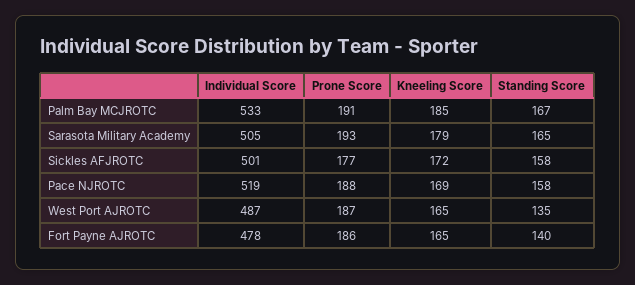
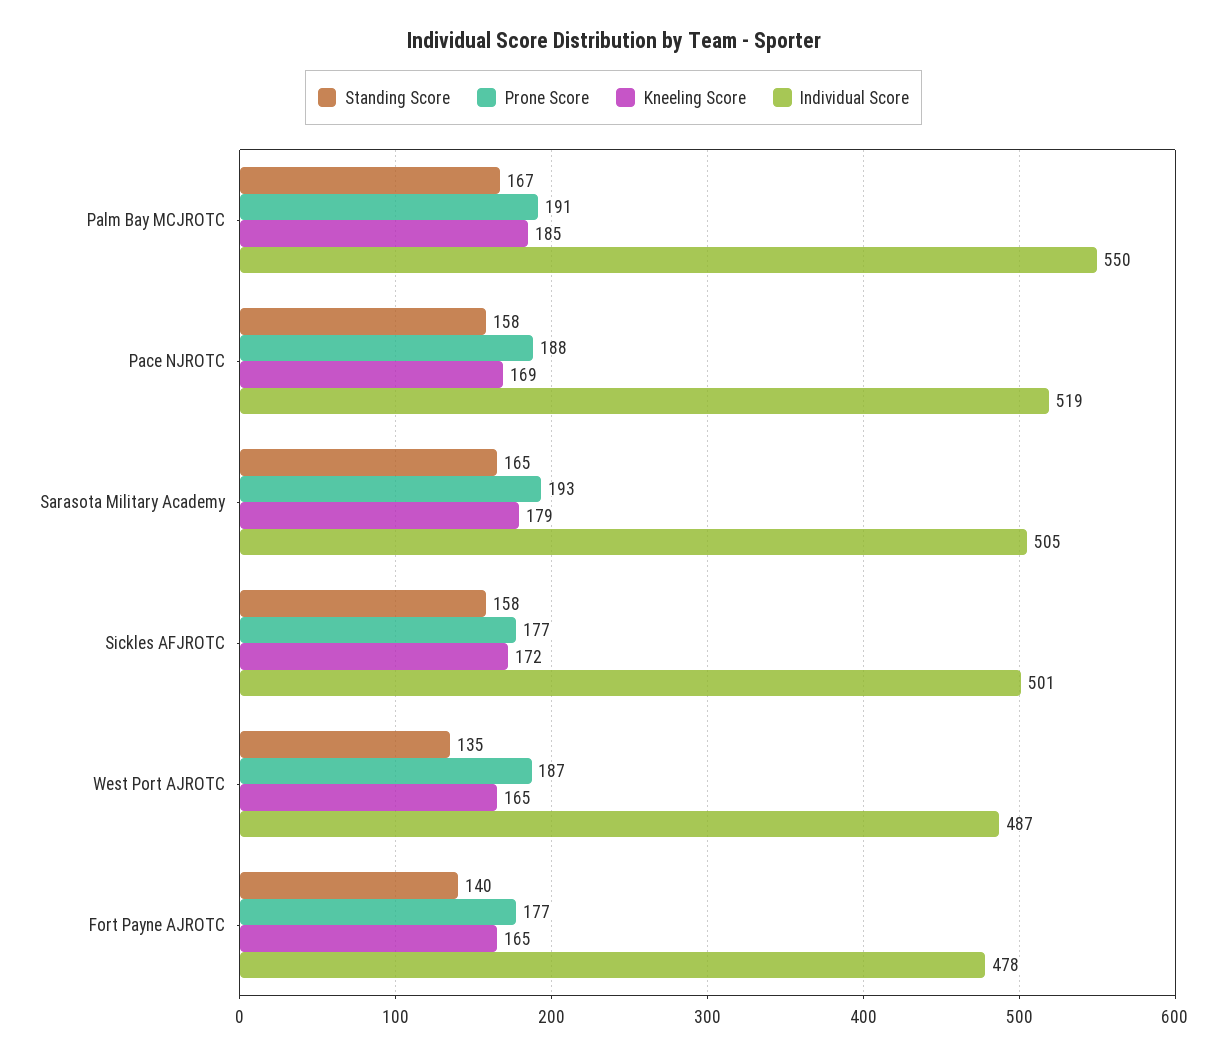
  {
    "Individual Score": {
-     "Palm Bay MCJROTC": 533,
+     "Palm Bay MCJROTC": 550,
      "Sarasota Military Academy": 505,
      "Sickles AFJROTC": 501,
      "Pace NJROTC": 519,
      "West Port AJROTC": 487,
      "Fort Payne AJROTC": 478
    },
    "Prone Score": {
      "Palm Bay MCJROTC": 191,
      "Sarasota Military Academy": 193,
      "Sickles AFJROTC": 177,
      "Pace NJROTC": 188,
      "West Port AJROTC": 187,
-     "Fort Payne AJROTC": 186
+     "Fort Payne AJROTC": 177
    },
    "Kneeling Score": {
      "Palm Bay MCJROTC": 185,
      "Sarasota Military Academy": 179,
      "Sickles AFJROTC": 172,
      "Pace NJROTC": 169,
      "West Port AJROTC": 165,
      "Fort Payne AJROTC": 165
    },
    "Standing Score": {
      "Palm Bay MCJROTC": 167,
      "Sarasota Military Academy": 165,
      "Sickles AFJROTC": 158,
      "Pace NJROTC": 158,
      "West Port AJROTC": 135,
      "Fort Payne AJROTC": 140
    }
  }

